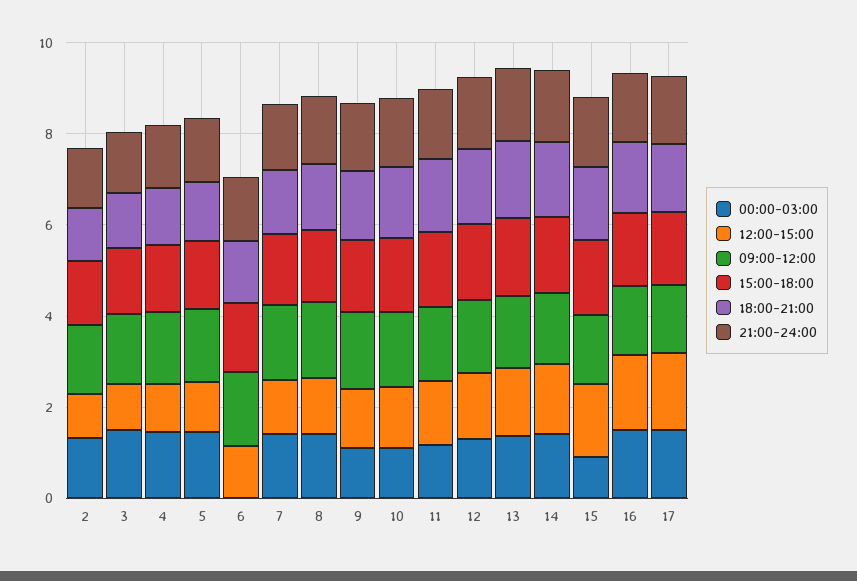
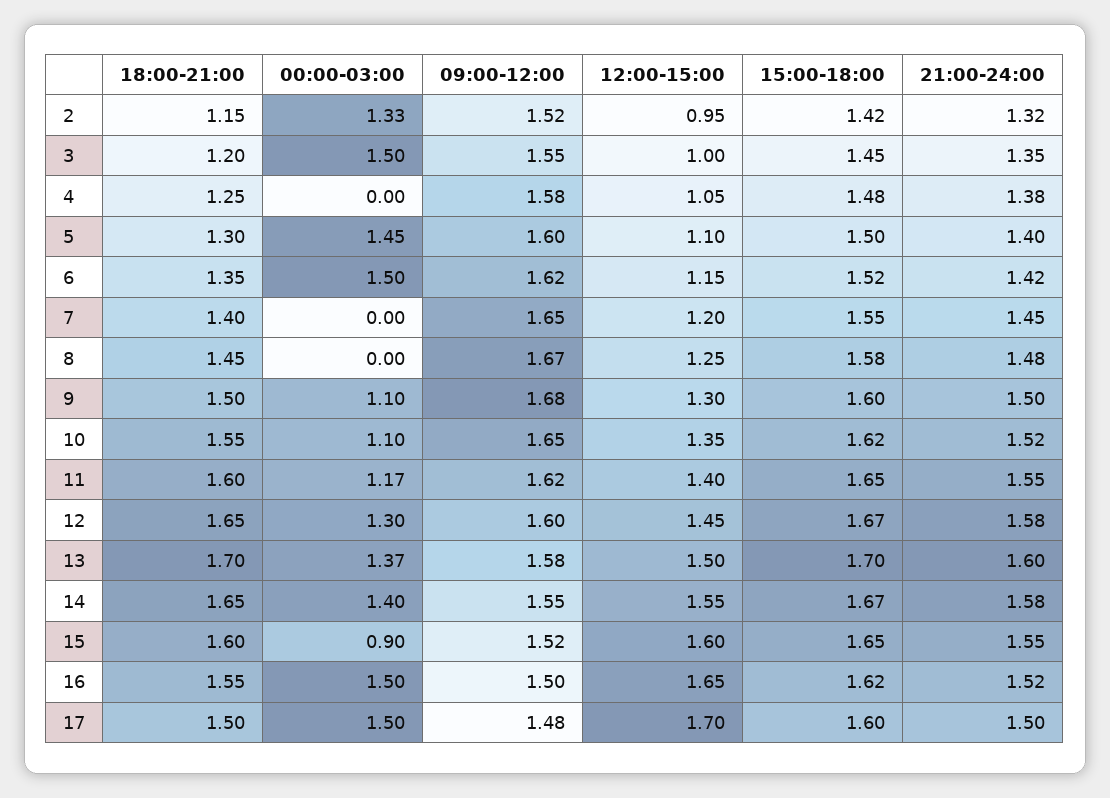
  {
    "00:00-03:00": {
      "2": 1.33,
      "3": 1.5,
-     "4": 1.5,
+     "4": 0,
      "5": 1.45,
-     "6": 0,
+     "6": 1.5,
-     "7": 1.5,
+     "7": 0,
-     "8": 1.5,
+     "8": 0,
      "9": 1.1,
      "10": 1.1,
      "11": 1.17,
      "12": 1.3,
      "13": 1.37,
      "14": 1.4,
      "15": 0.9,
      "16": 1.5,
      "17": 1.5
    },
    "12:00-15:00": {
      "2": 0.95,
      "3": 1,
      "4": 1.05,
      "5": 1.1,
      "6": 1.15,
      "7": 1.2,
      "8": 1.25,
      "9": 1.3,
      "10": 1.35,
      "11": 1.4,
      "12": 1.45,
      "13": 1.5,
      "14": 1.55,
      "15": 1.6,
      "16": 1.65,
      "17": 1.7
    },
    "09:00-12:00": {
      "2": 1.52,
      "3": 1.55,
      "4": 1.58,
      "5": 1.6,
      "6": 1.62,
      "7": 1.65,
      "8": 1.67,
      "9": 1.68,
      "10": 1.65,
      "11": 1.62,
      "12": 1.6,
      "13": 1.58,
      "14": 1.55,
      "15": 1.52,
      "16": 1.5,
      "17": 1.48
    },
    "15:00-18:00": {
      "2": 1.42,
      "3": 1.45,
      "4": 1.48,
      "5": 1.5,
      "6": 1.52,
      "7": 1.55,
      "8": 1.58,
      "9": 1.6,
      "10": 1.62,
      "11": 1.65,
      "12": 1.67,
      "13": 1.7,
      "14": 1.67,
      "15": 1.65,
      "16": 1.62,
      "17": 1.6
    },
    "18:00-21:00": {
      "2": 1.15,
      "3": 1.2,
      "4": 1.25,
      "5": 1.3,
      "6": 1.35,
      "7": 1.4,
      "8": 1.45,
      "9": 1.5,
      "10": 1.55,
      "11": 1.6,
      "12": 1.65,
      "13": 1.7,
      "14": 1.65,
      "15": 1.6,
      "16": 1.55,
      "17": 1.5
    },
    "21:00-24:00": {
      "2": 1.32,
      "3": 1.35,
      "4": 1.38,
      "5": 1.4,
      "6": 1.42,
      "7": 1.45,
      "8": 1.48,
      "9": 1.5,
      "10": 1.52,
      "11": 1.55,
      "12": 1.58,
      "13": 1.6,
      "14": 1.58,
      "15": 1.55,
      "16": 1.52,
      "17": 1.5
    }
  }

